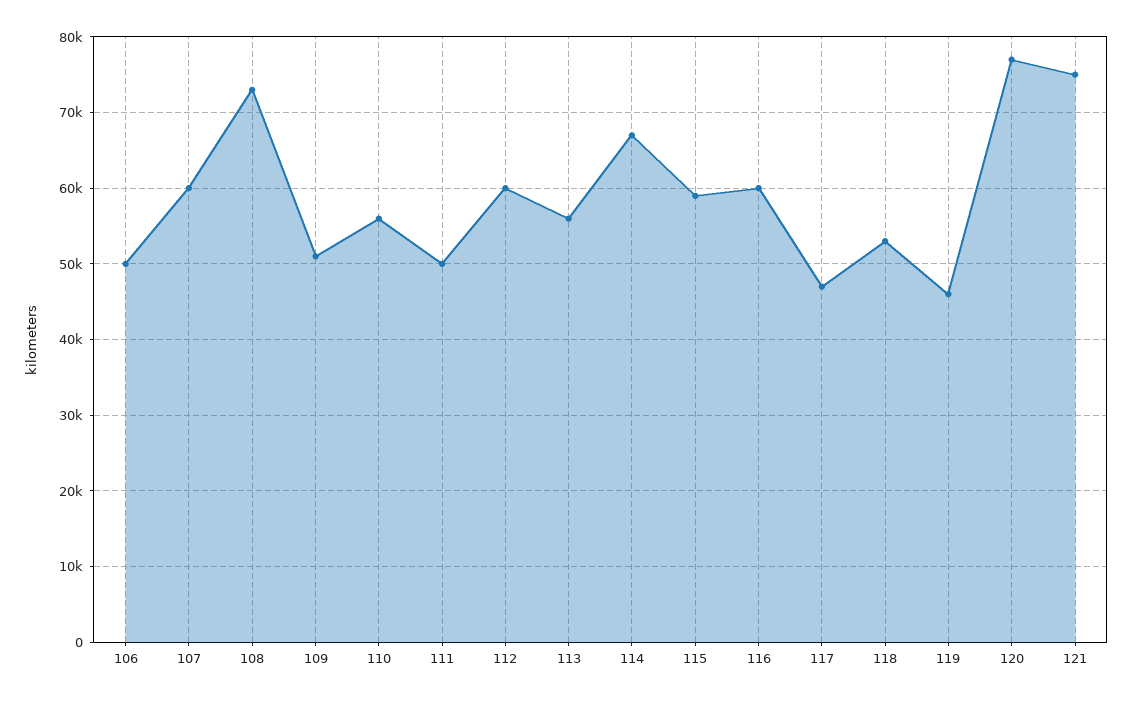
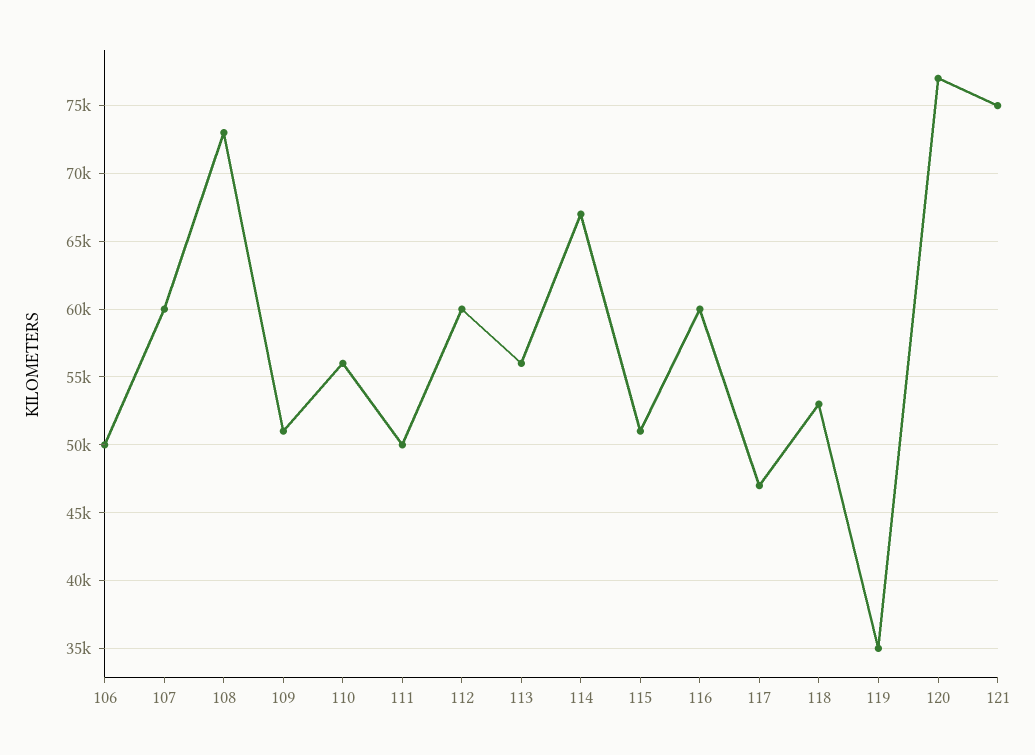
  {
    "106": 50000,
    "107": 60000,
    "108": 73000,
    "109": 51000,
    "110": 56000,
    "111": 50000,
    "112": 60000,
    "113": 56000,
    "114": 67000,
-   "115": 59000,
+   "115": 51000,
    "116": 60000,
    "117": 47000,
    "118": 53000,
-   "119": 46000,
+   "119": 35000,
    "120": 77000,
    "121": 75000
  }

